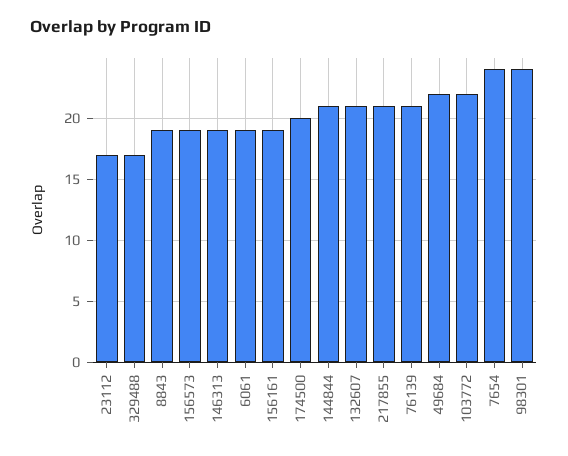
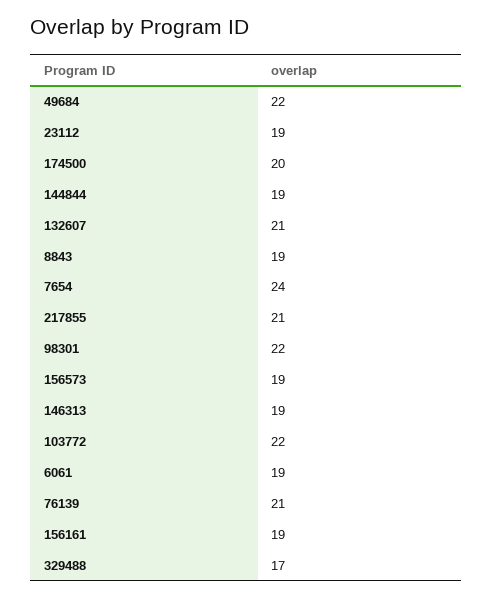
  {
-   "23112": 17,
+   "23112": 19,
    "329488": 17,
    "8843": 19,
    "156573": 19,
    "146313": 19,
    "6061": 19,
    "156161": 19,
    "174500": 20,
-   "144844": 21,
+   "144844": 19,
    "132607": 21,
    "217855": 21,
    "76139": 21,
    "49684": 22,
    "103772": 22,
    "7654": 24,
-   "98301": 24
+   "98301": 22
  }

